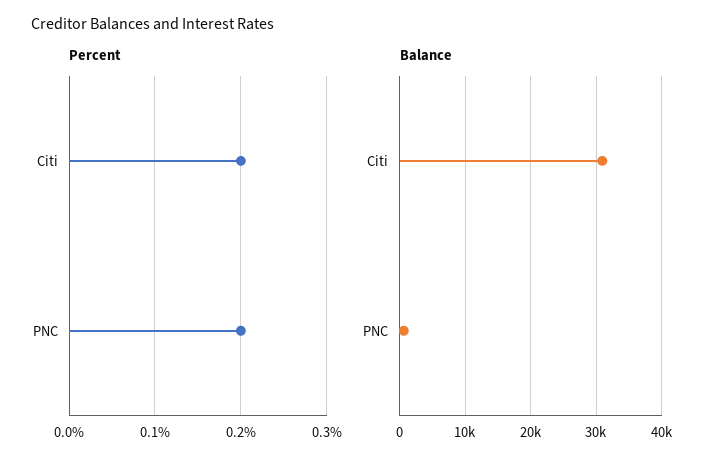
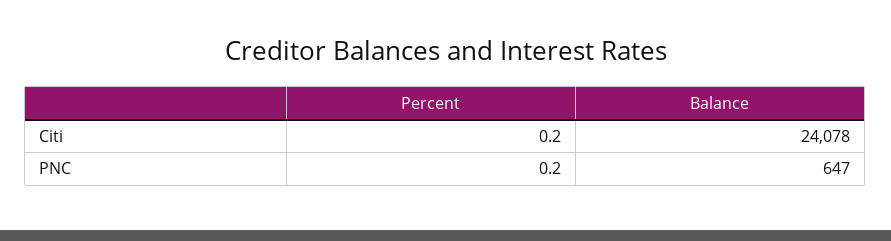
  {
    "Percent": {
      "Citi": 0.2,
      "PNC": 0.2
    },
    "Balance": {
-     "Citi": 31000,
+     "Citi": 24078,
      "PNC": 647
    }
  }

